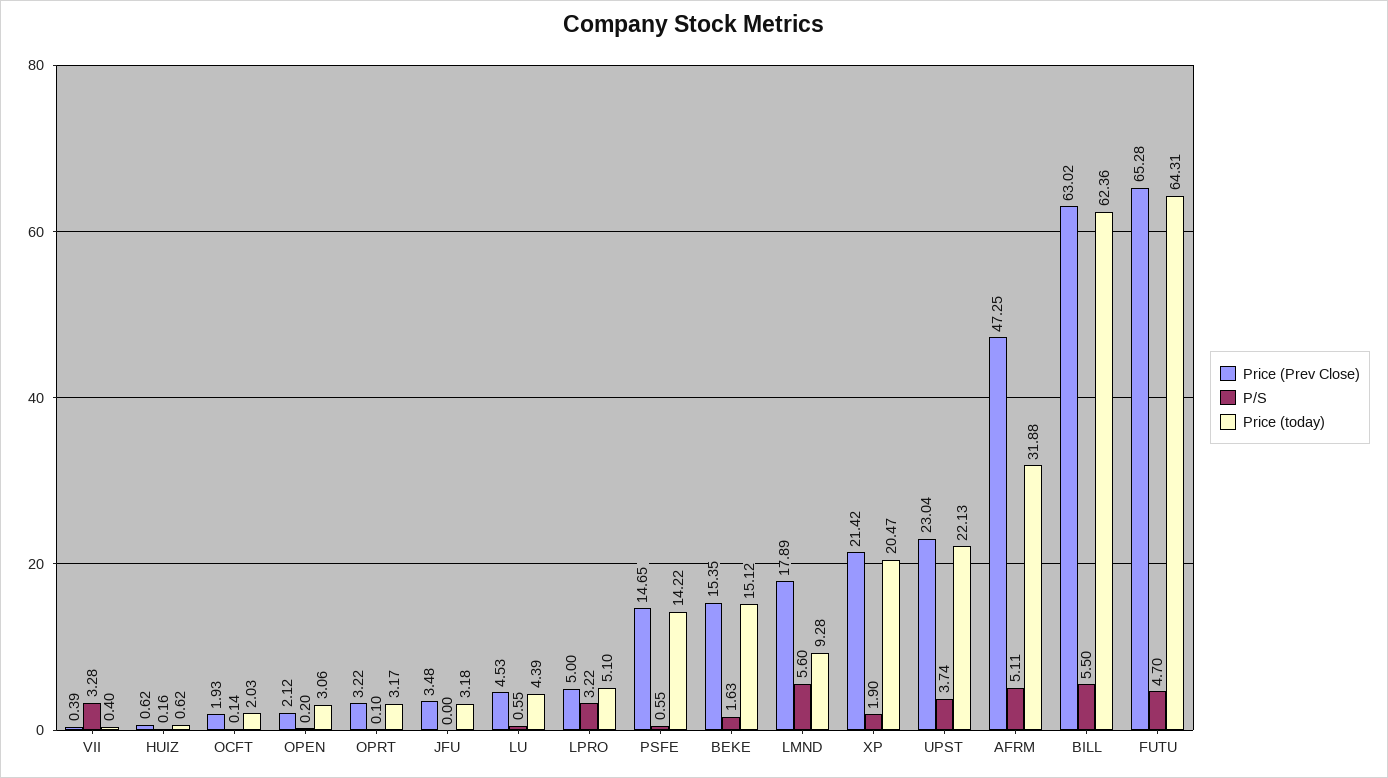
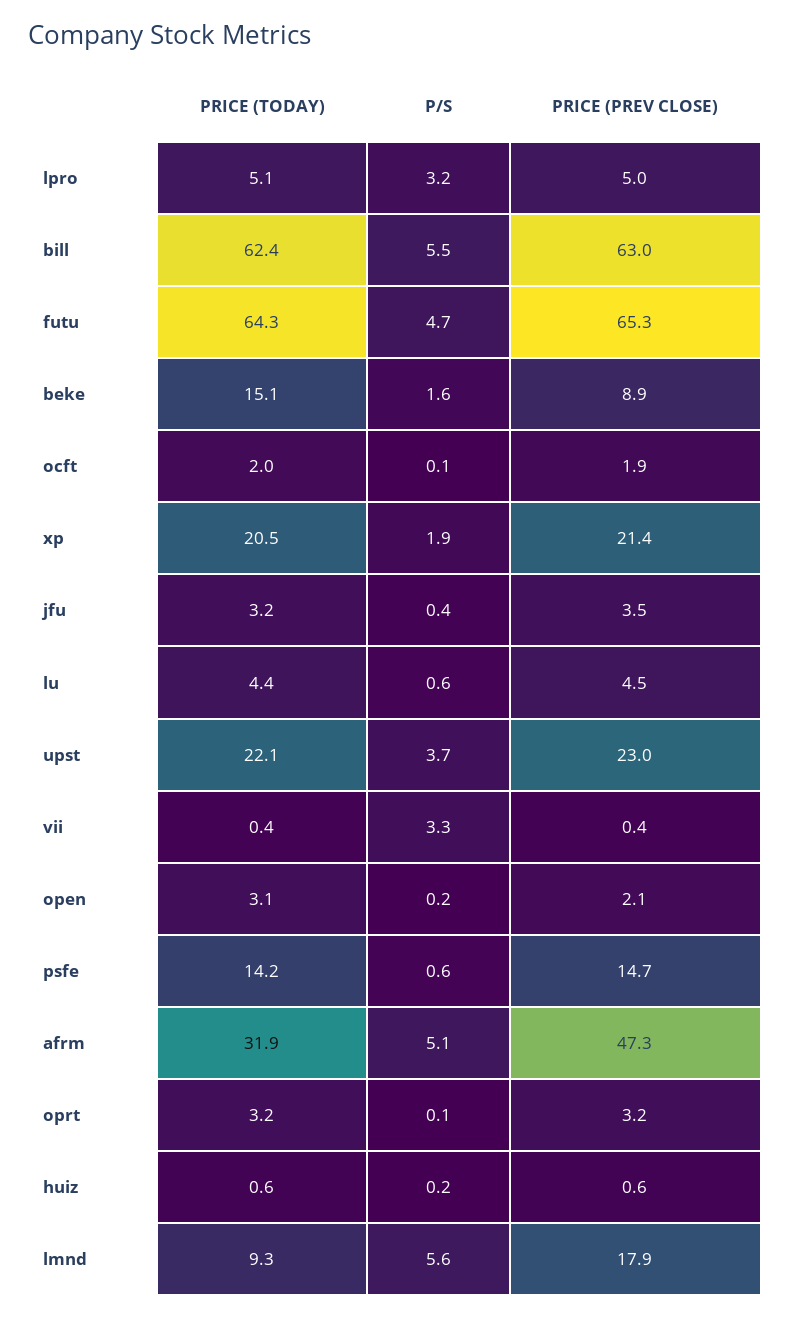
  {
    "Price (Prev Close)": {
      "VII": 0.39,
      "HUIZ": 0.62,
      "OCFT": 1.93,
      "OPEN": 2.12,
      "OPRT": 3.22,
      "JFU": 3.48,
      "LU": 4.53,
      "LPRO": 5,
      "PSFE": 14.65,
-     "BEKE": 15.35,
+     "BEKE": 8.9,
      "LMND": 17.89,
      "XP": 21.42,
      "UPST": 23.04,
      "AFRM": 47.25,
      "BILL": 63.02,
      "FUTU": 65.28
    },
    "P/S": {
      "VII": 3.28,
      "HUIZ": 0.16,
      "OCFT": 0.14,
      "OPEN": 0.2,
      "OPRT": 0.1,
-     "JFU": 0,
+     "JFU": 0.4,
      "LU": 0.55,
      "LPRO": 3.22,
      "PSFE": 0.55,
      "BEKE": 1.63,
      "LMND": 5.6,
      "XP": 1.9,
      "UPST": 3.74,
      "AFRM": 5.11,
      "BILL": 5.5,
      "FUTU": 4.7
    },
    "Price (today)": {
      "VII": 0.4,
      "HUIZ": 0.62,
      "OCFT": 2.03,
      "OPEN": 3.06,
      "OPRT": 3.17,
      "JFU": 3.18,
      "LU": 4.39,
      "LPRO": 5.1,
      "PSFE": 14.22,
      "BEKE": 15.12,
      "LMND": 9.28,
      "XP": 20.47,
      "UPST": 22.13,
      "AFRM": 31.88,
      "BILL": 62.36,
      "FUTU": 64.31
    }
  }

